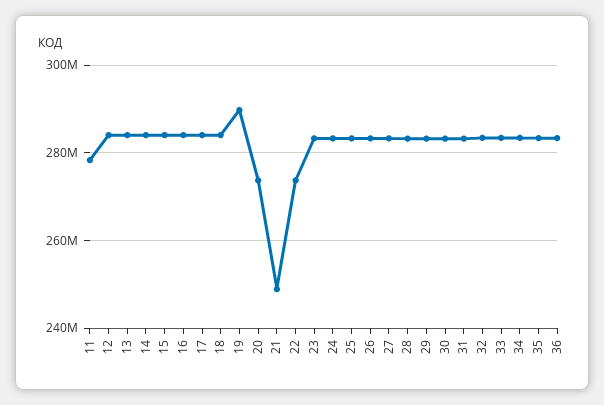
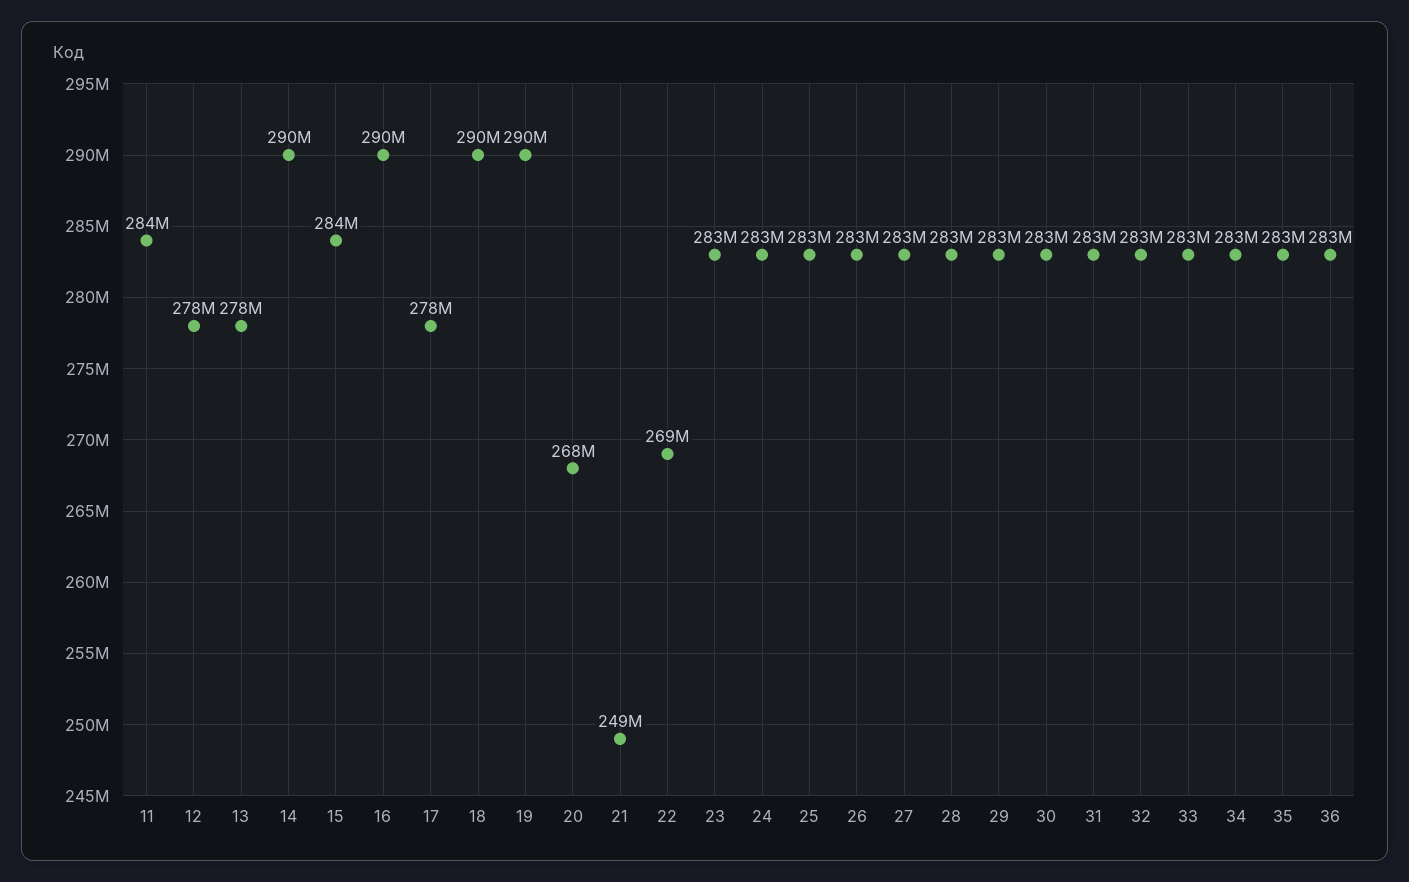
  {
-   "11": 278000000,
+   "11": 284000000,
-   "12": 284000000,
+   "12": 278000000,
-   "13": 284000000,
+   "13": 278000000,
-   "14": 284000000,
+   "14": 290000000,
    "15": 284000000,
-   "16": 284000000,
+   "16": 290000000,
-   "17": 284000000,
+   "17": 278000000,
-   "18": 284000000,
+   "18": 290000000,
    "19": 290000000,
-   "20": 274000000,
+   "20": 268000000,
    "21": 249000000,
-   "22": 274000000,
+   "22": 269000000,
    "23": 283000000,
    "24": 283000000,
    "25": 283000000,
    "26": 283000000,
    "27": 283000000,
    "28": 283000000,
    "29": 283000000,
    "30": 283000000,
    "31": 283000000,
    "32": 283000000,
    "33": 283000000,
    "34": 283000000,
    "35": 283000000,
    "36": 283000000
  }

